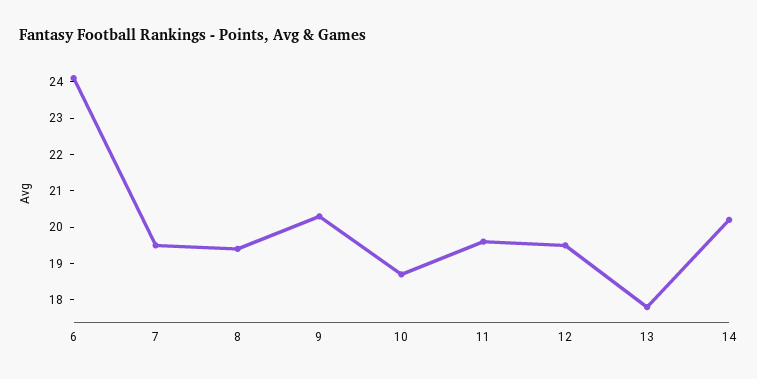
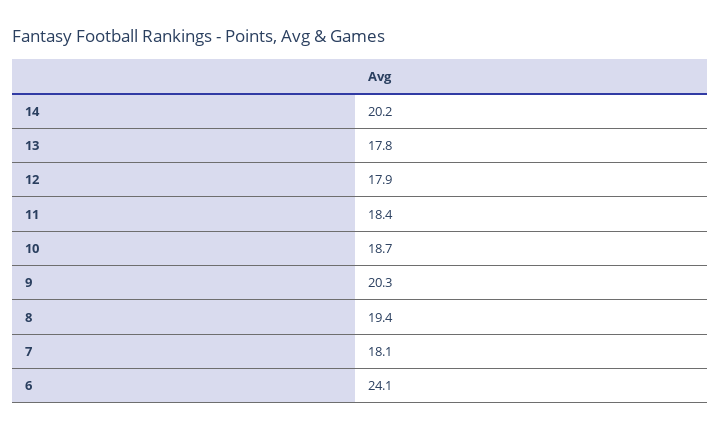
  {
    "6": 24.1,
-   "7": 19.5,
+   "7": 18.1,
    "8": 19.4,
    "9": 20.3,
    "10": 18.7,
-   "11": 19.5,
+   "11": 18.4,
-   "12": 19.5,
+   "12": 17.9,
    "13": 17.8,
    "14": 20.2
  }

